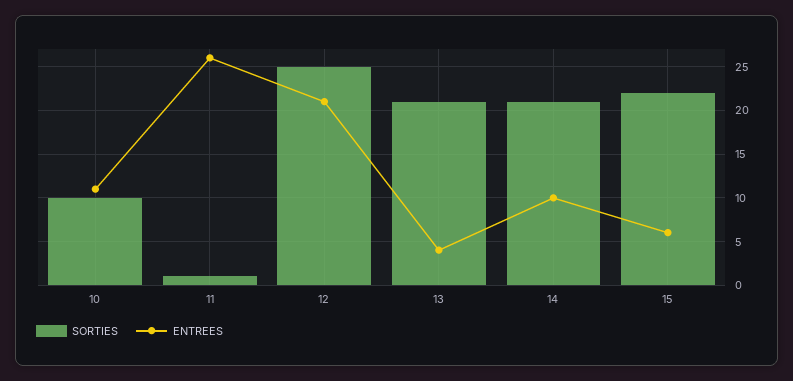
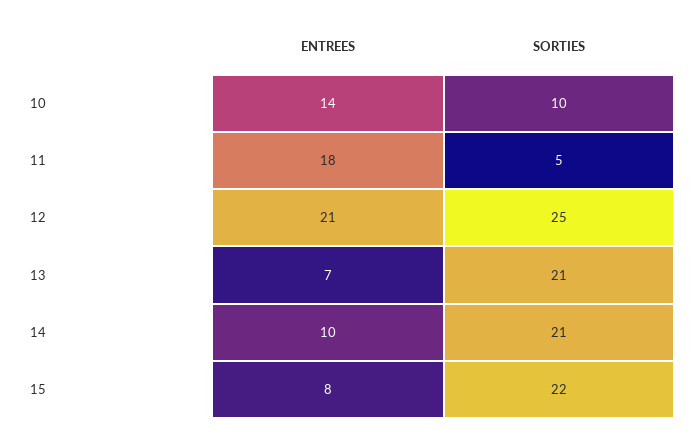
  {
    "SORTIES": {
      "10": 10,
-     "11": 1,
+     "11": 5,
      "12": 25,
      "13": 21,
      "14": 21,
      "15": 22
    },
    "ENTREES": {
-     "10": 11,
+     "10": 14,
-     "11": 26,
+     "11": 18,
      "12": 21,
-     "13": 4,
+     "13": 7,
      "14": 10,
-     "15": 6
+     "15": 8
    }
  }

